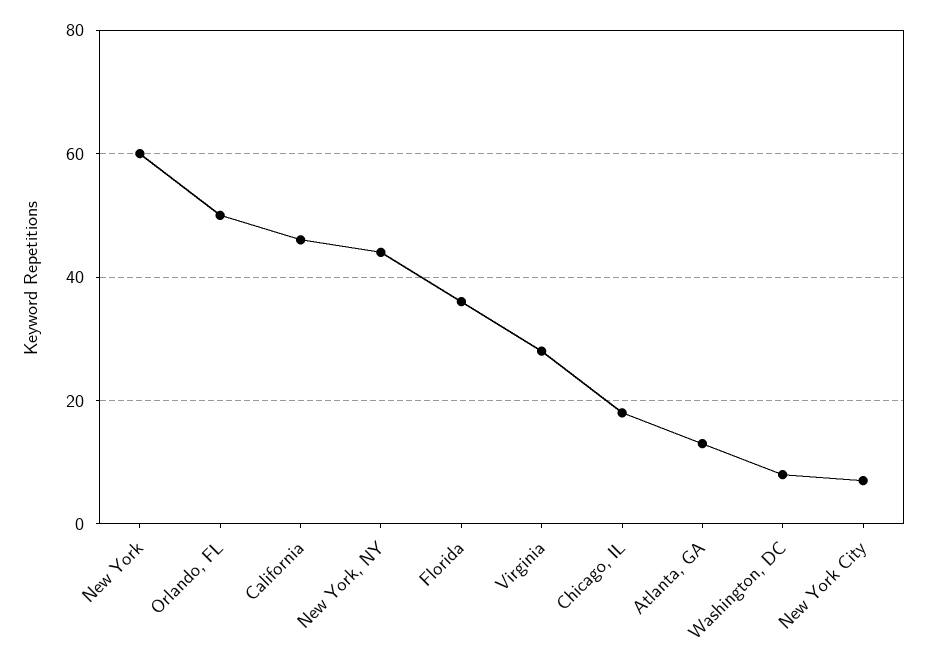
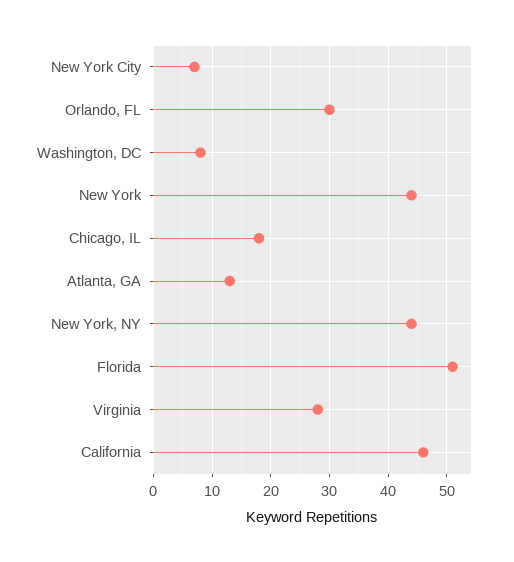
  {
-   "New York": 60,
+   "New York": 45,
-   "Orlando, FL": 50,
+   "Orlando, FL": 30,
    "California": 45,
    "New York, NY": 45,
-   "Florida": 35,
+   "Florida": 50,
    "Virginia": 30,
    "Chicago, IL": 20,
    "Atlanta, GA": 15,
    "Washington, DC": 10,
    "New York City": 5
  }

